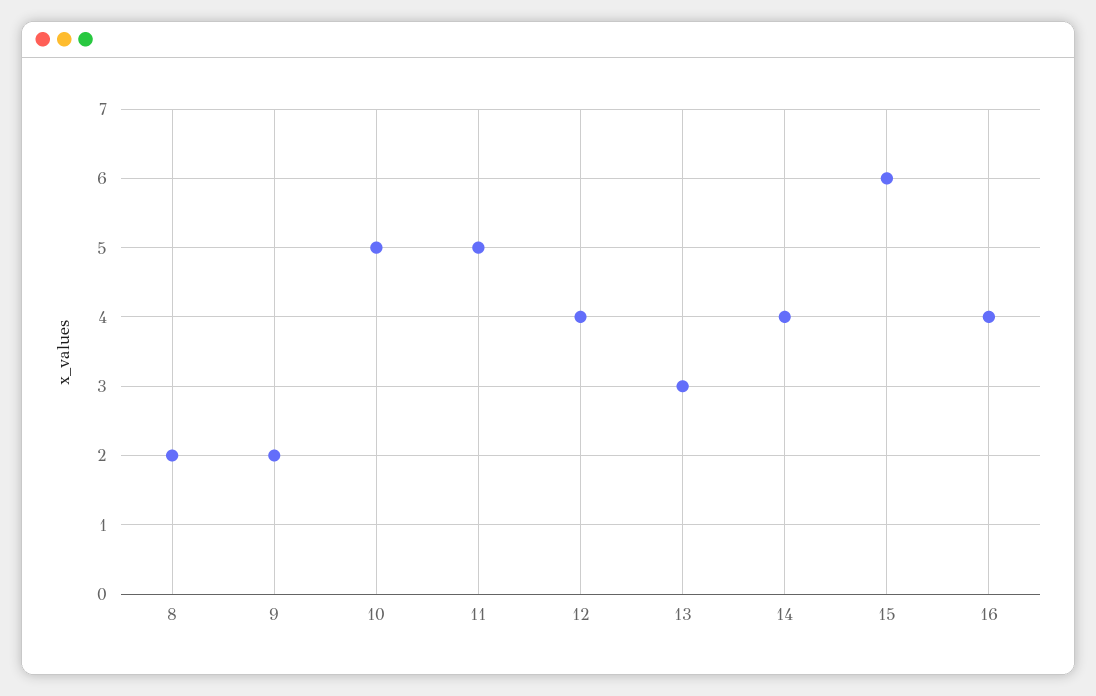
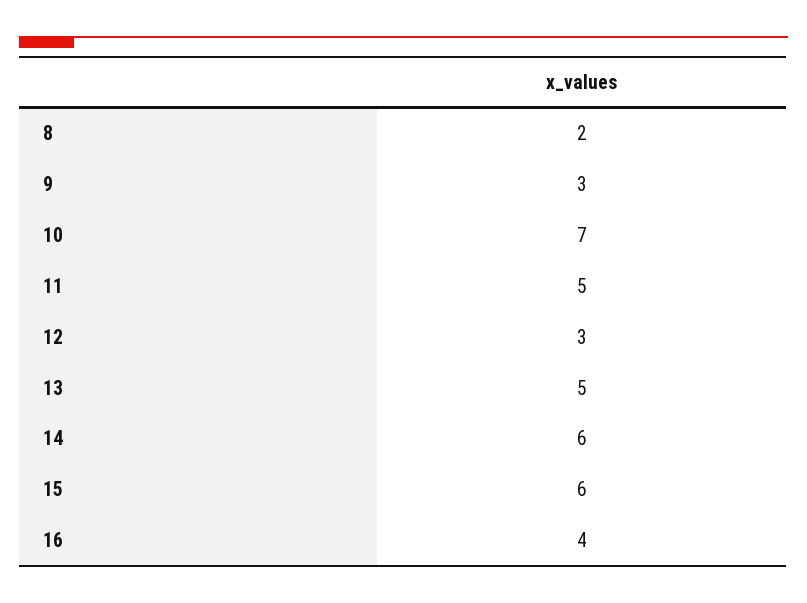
  {
    "8": 2,
-   "9": 2,
+   "9": 3,
-   "10": 5,
+   "10": 7,
    "11": 5,
-   "12": 4,
+   "12": 3,
-   "13": 3,
+   "13": 5,
-   "14": 4,
+   "14": 6,
    "15": 6,
    "16": 4
  }

